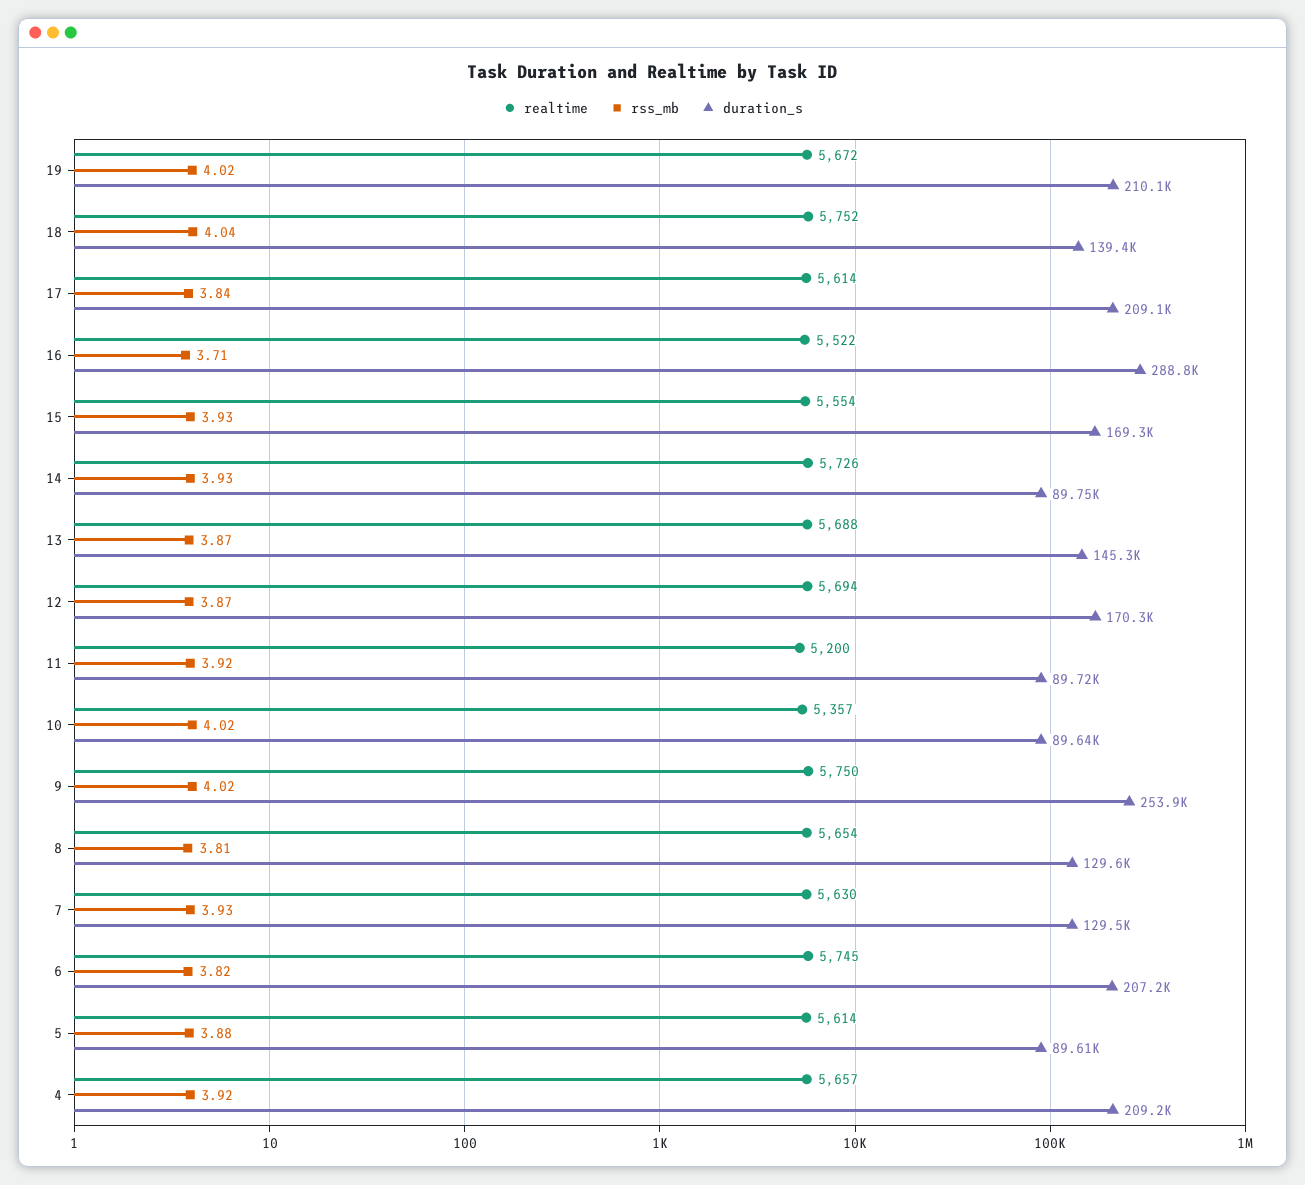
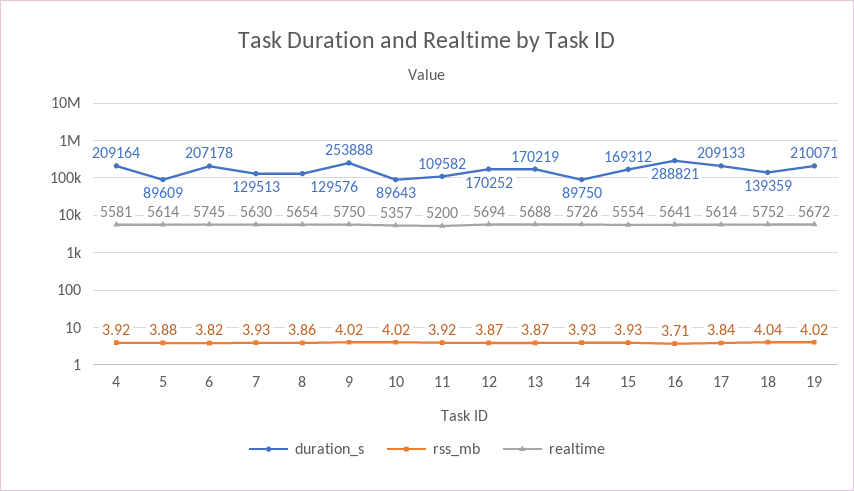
  {
    "realtime": {
      "19": 5672,
      "18": 5752,
      "17": 5614,
-     "16": 5522,
+     "16": 5641,
      "15": 5554,
      "14": 5726,
      "13": 5688,
      "12": 5694,
      "11": 5200,
      "10": 5357,
      "9": 5750,
      "8": 5654,
      "7": 5630,
      "6": 5745,
      "5": 5614,
-     "4": 5657
+     "4": 5581
    },
    "rss_mb": {
      "19": 4.02,
      "18": 4.04,
      "17": 3.84,
      "16": 3.71,
      "15": 3.93,
      "14": 3.93,
      "13": 3.87,
      "12": 3.87,
      "11": 3.92,
      "10": 4.02,
      "9": 4.02,
-     "8": 3.81,
+     "8": 3.86,
      "7": 3.93,
      "6": 3.82,
      "5": 3.88,
      "4": 3.92
    },
    "duration_s": {
      "19": 210071,
      "18": 139359,
      "17": 209133,
      "16": 288821,
      "15": 169312,
      "14": 89750,
-     "13": 145300,
+     "13": 170219,
      "12": 170252,
-     "11": 89720,
+     "11": 109582,
      "10": 89643,
      "9": 253888,
      "8": 129576,
      "7": 129513,
      "6": 207178,
      "5": 89609,
      "4": 209164
    }
  }

